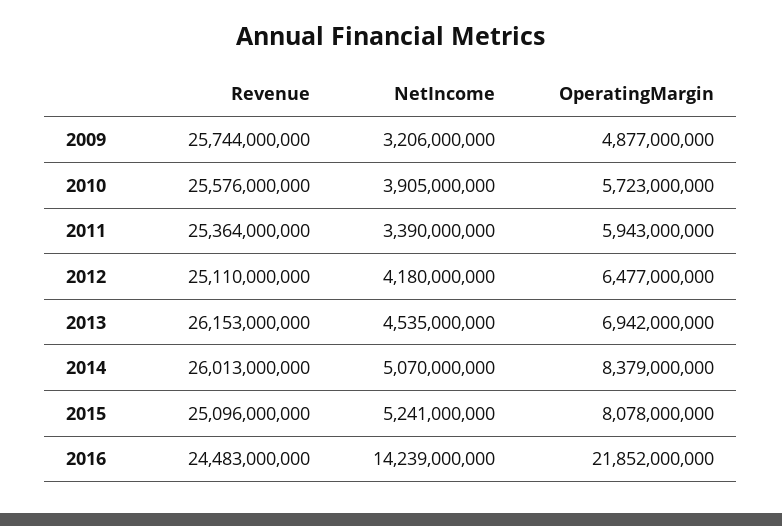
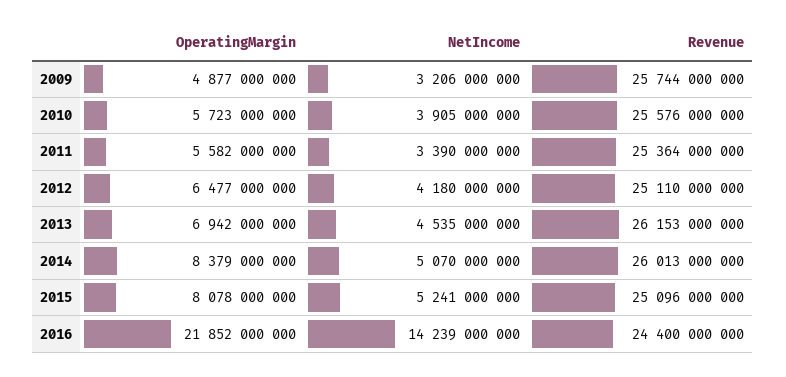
  {
    "Revenue": {
      "2009": 25744000000,
      "2010": 25576000000,
      "2011": 25364000000,
      "2012": 25110000000,
      "2013": 26153000000,
      "2014": 26013000000,
      "2015": 25096000000,
-     "2016": 24483000000
+     "2016": 24400000000
    },
    "NetIncome": {
      "2009": 3206000000,
      "2010": 3905000000,
      "2011": 3390000000,
      "2012": 4180000000,
      "2013": 4535000000,
      "2014": 5070000000,
      "2015": 5241000000,
      "2016": 14239000000
    },
    "OperatingMargin": {
      "2009": 4877000000,
      "2010": 5723000000,
-     "2011": 5943000000,
+     "2011": 5582000000,
      "2012": 6477000000,
      "2013": 6942000000,
      "2014": 8379000000,
      "2015": 8078000000,
      "2016": 21852000000
    }
  }

